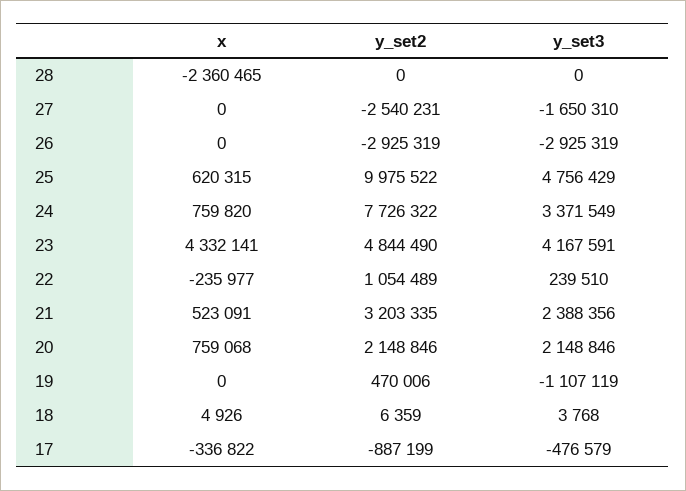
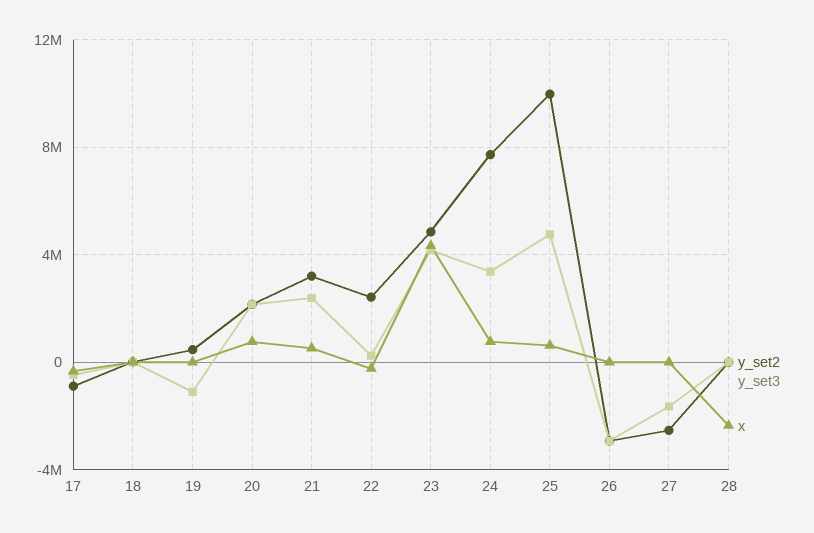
  {
    "x": {
      "28": -2360465,
      "27": 0,
      "26": 0,
      "25": 620315,
      "24": 759820,
      "23": 4332141,
      "22": -235977,
      "21": 523091,
      "20": 759068,
      "19": 0,
      "18": 4926,
      "17": -336822
    },
    "y_set2": {
      "28": 0,
      "27": -2540231,
      "26": -2925319,
      "25": 9975522,
      "24": 7726322,
      "23": 4844490,
-     "22": 1054489,
+     "22": 2500000,
      "21": 3203335,
      "20": 2148846,
      "19": 470006,
      "18": 6359,
      "17": -887199
    },
    "y_set3": {
      "28": 0,
      "27": -1650310,
      "26": -2925319,
      "25": 4756429,
      "24": 3371549,
      "23": 4167591,
      "22": 239510,
      "21": 2388356,
      "20": 2148846,
      "19": -1107119,
      "18": 3768,
      "17": -476579
    }
  }

